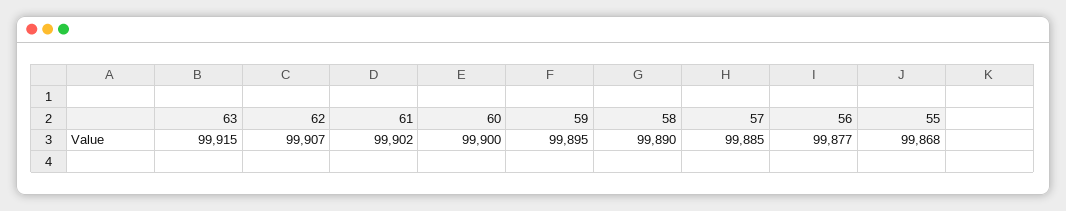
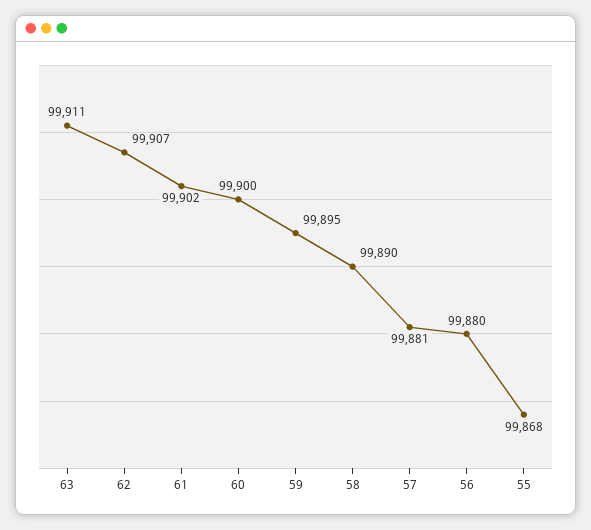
  {
-   "63": 99915,
+   "63": 99911,
    "62": 99907,
    "61": 99902,
    "60": 99900,
    "59": 99895,
    "58": 99890,
-   "57": 99885,
+   "57": 99881,
-   "56": 99877,
+   "56": 99880,
    "55": 99868
  }

